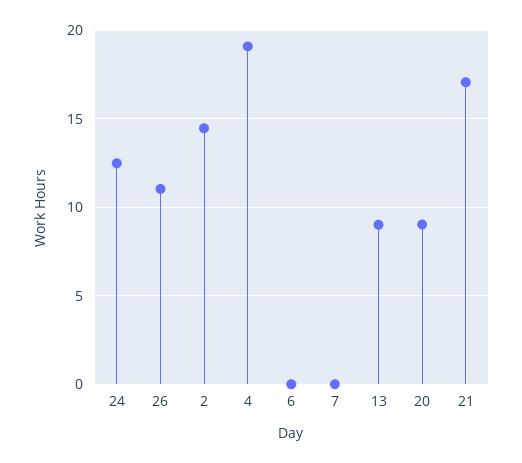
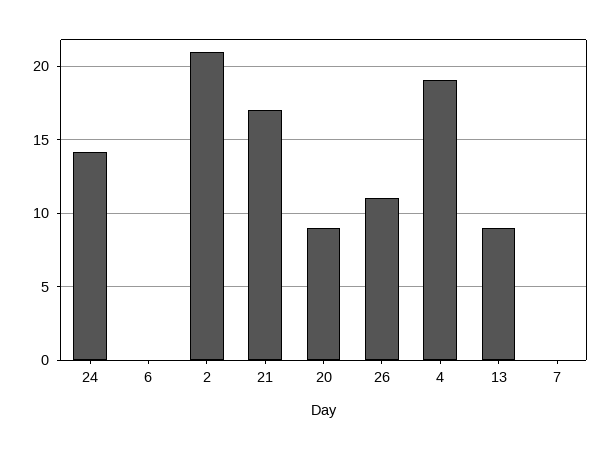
  {
-   "24": 12.5,
+   "24": 14,
    "26": 11,
-   "2": 14.5,
+   "2": 21,
    "4": 19,
    "6": 0,
    "7": 0,
    "13": 9,
    "20": 9,
    "21": 17
  }

